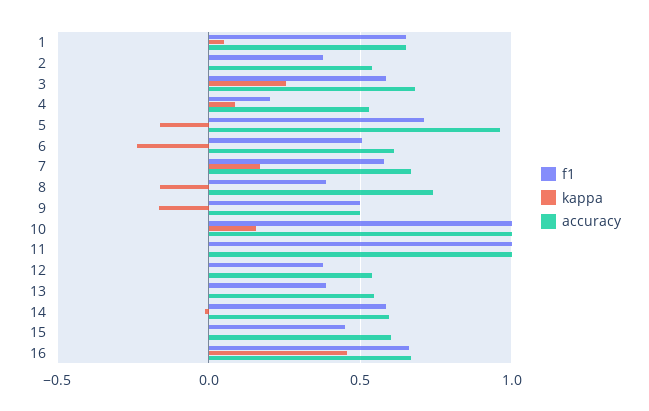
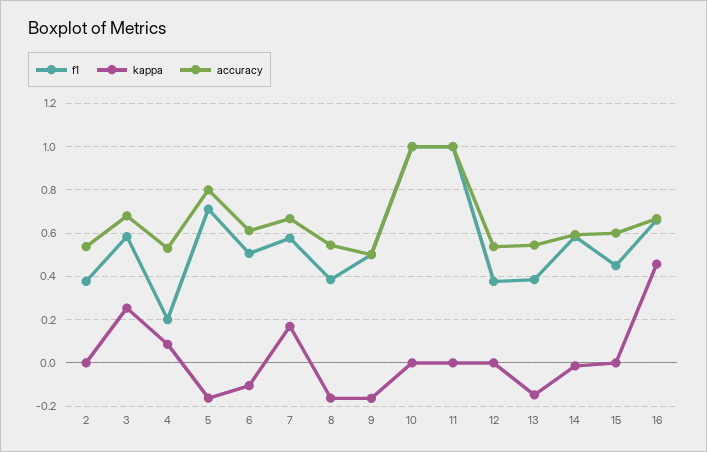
  {
    "f1": {
-     "1": 0.65,
      "2": 0.4,
      "3": 0.6,
      "4": 0.2,
      "5": 0.7,
      "6": 0.5,
      "7": 0.6,
      "8": 0.4,
      "9": 0.5,
      "10": 1,
      "11": 1,
      "12": 0.4,
      "13": 0.4,
      "14": 0.6,
      "15": 0.45,
      "16": 0.65
    },
    "kappa": {
-     "1": 0.05,
      "2": 0,
      "3": 0.25,
      "4": 0.1,
      "5": -0.15,
-     "6": -0.25,
+     "6": -0.1,
      "7": 0.15,
      "8": -0.15,
      "9": -0.15,
-     "10": 0.15,
+     "10": 0,
      "11": 0,
      "12": 0,
-     "13": 0,
+     "13": -0.15,
      "14": 0,
      "15": 0,
      "16": 0.45
    },
    "accuracy": {
-     "1": 0.65,
      "2": 0.55,
      "3": 0.7,
      "4": 0.55,
-     "5": 0.95,
+     "5": 0.8,
      "6": 0.6,
      "7": 0.65,
-     "8": 0.75,
+     "8": 0.55,
      "9": 0.5,
      "10": 1,
      "11": 1,
      "12": 0.55,
      "13": 0.55,
      "14": 0.6,
      "15": 0.6,
      "16": 0.65
    }
  }

